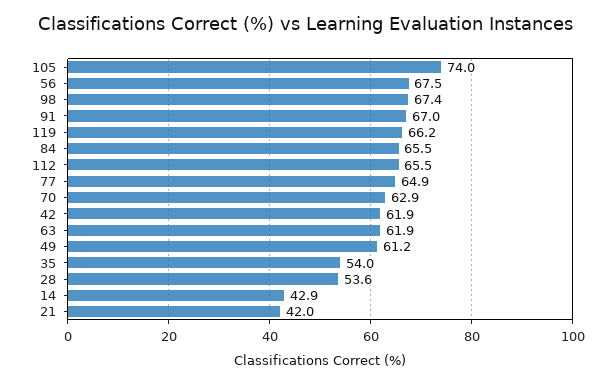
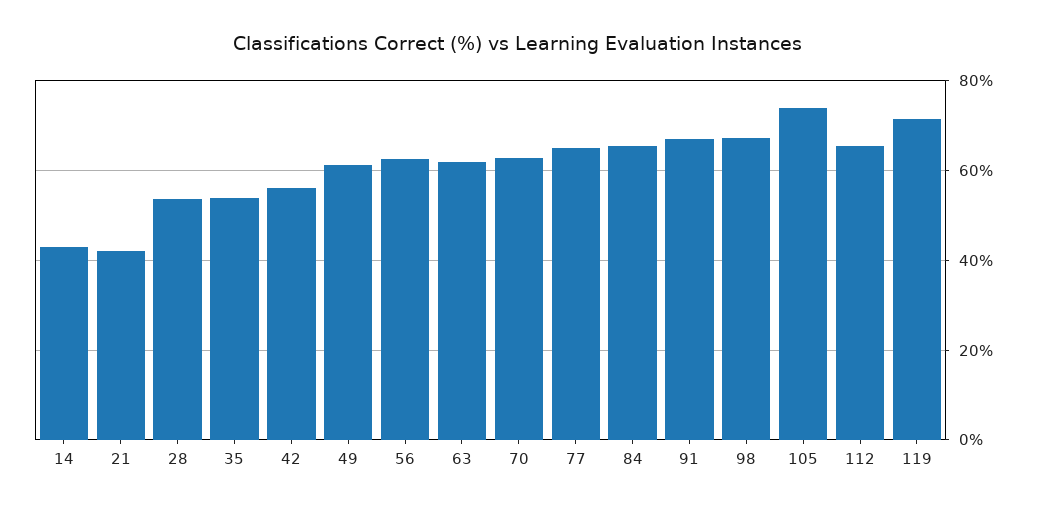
  {
    "105": 74,
-   "56": 67.5,
+   "56": 62,
    "98": 67.4,
    "91": 67,
-   "119": 66.2,
+   "119": 72,
    "84": 65.5,
    "112": 65.5,
    "77": 64.9,
    "70": 62.9,
-   "42": 61.9,
+   "42": 56,
    "63": 61.9,
    "49": 61.2,
    "35": 54,
    "28": 53.6,
    "14": 42.9,
    "21": 42
  }

